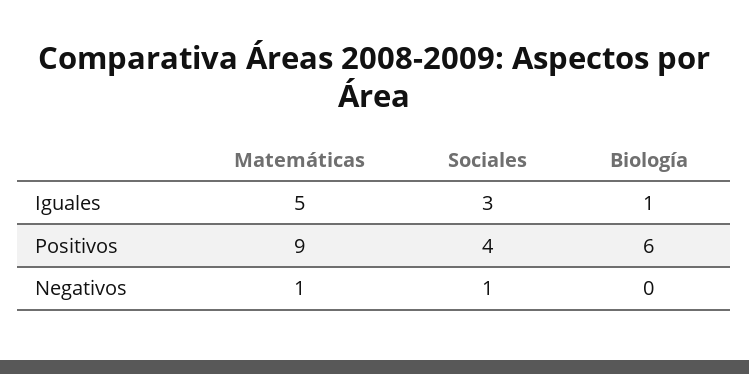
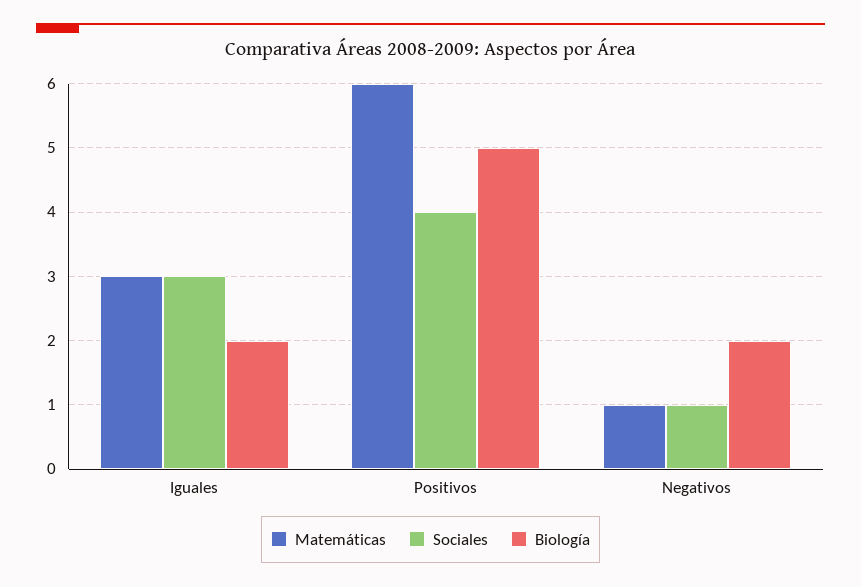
  {
    "Matemáticas": {
-     "Iguales": 5,
+     "Iguales": 3,
-     "Positivos": 9,
+     "Positivos": 6,
      "Negativos": 1
    },
    "Sociales": {
      "Iguales": 3,
      "Positivos": 4,
      "Negativos": 1
    },
    "Biología": {
-     "Iguales": 1,
+     "Iguales": 2,
-     "Positivos": 6,
+     "Positivos": 5,
-     "Negativos": 0
+     "Negativos": 2
    }
  }

